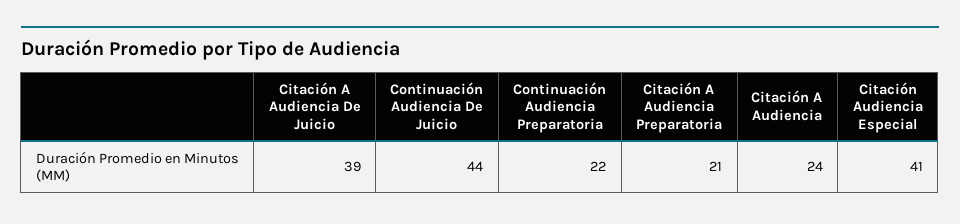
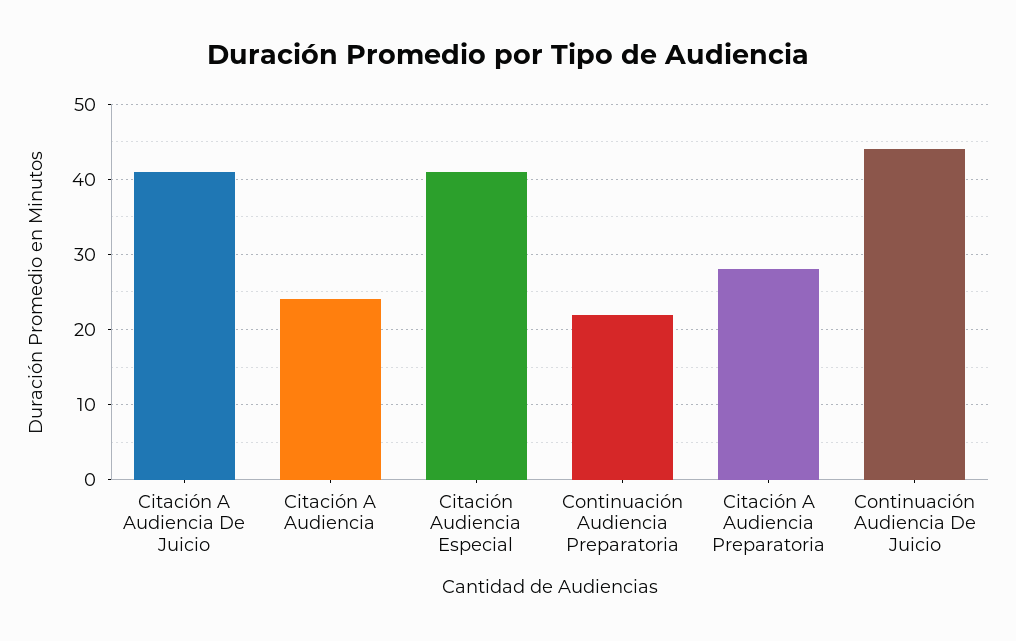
  {
-   "Citación A Audiencia De Juicio": 39,
+   "Citación A Audiencia De Juicio": 41,
    "Continuación Audiencia De Juicio": 44,
    "Continuación Audiencia Preparatoria": 22,
-   "Citación A Audiencia Preparatoria": 21,
+   "Citación A Audiencia Preparatoria": 28,
    "Citación A Audiencia": 24,
    "Citación Audiencia Especial": 41
  }

